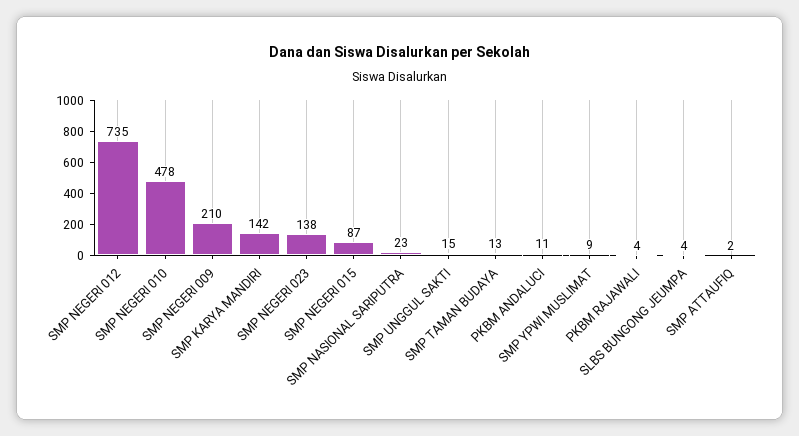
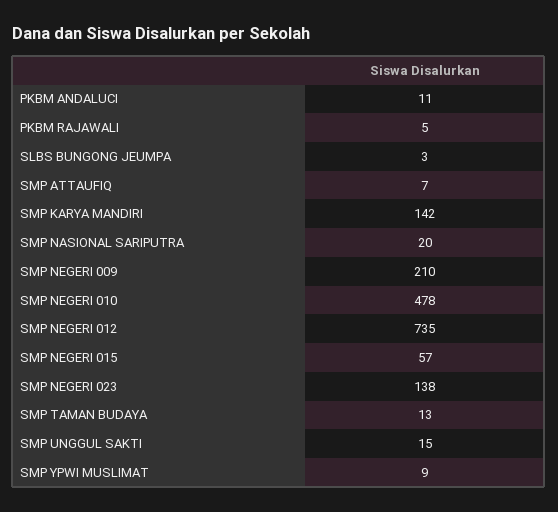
  {
    "SMP NEGERI 012": 735,
    "SMP NEGERI 010": 478,
    "SMP NEGERI 009": 210,
    "SMP KARYA MANDIRI": 142,
    "SMP NEGERI 023": 138,
-   "SMP NEGERI 015": 87,
+   "SMP NEGERI 015": 57,
-   "SMP NASIONAL SARIPUTRA": 23,
+   "SMP NASIONAL SARIPUTRA": 20,
    "SMP UNGGUL SAKTI": 15,
    "SMP TAMAN BUDAYA": 13,
    "PKBM ANDALUCI": 11,
    "SMP YPWI MUSLIMAT": 9,
-   "PKBM RAJAWALI": 4,
+   "PKBM RAJAWALI": 5,
-   "SLBS BUNGONG JEUMPA": 4,
+   "SLBS BUNGONG JEUMPA": 3,
-   "SMP ATTAUFIQ": 2
+   "SMP ATTAUFIQ": 7
  }

